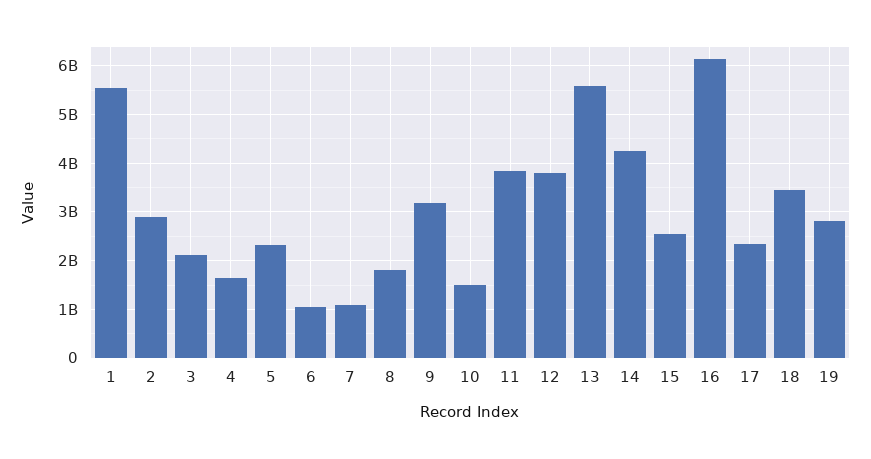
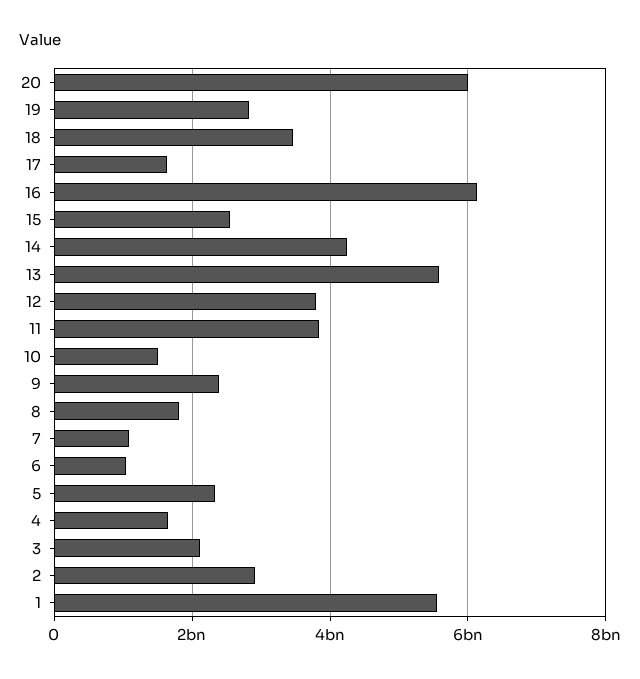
  {
    "1": 5600000000,
    "2": 3000000000,
    "3": 2200000000,
    "4": 1600000000,
    "5": 2400000000,
    "6": 1000000000,
    "7": 1000000000,
    "8": 1800000000,
-   "9": 3200000000,
+   "9": 2400000000,
    "10": 1600000000,
    "11": 3800000000,
    "12": 3800000000,
    "13": 5600000000,
    "14": 4200000000,
    "15": 2600000000,
    "16": 6200000000,
-   "17": 2400000000,
+   "17": 1600000000,
    "18": 3400000000,
-   "19": 2800000000
+   "19": 2800000000,
+   "20": 6000000000
  }

